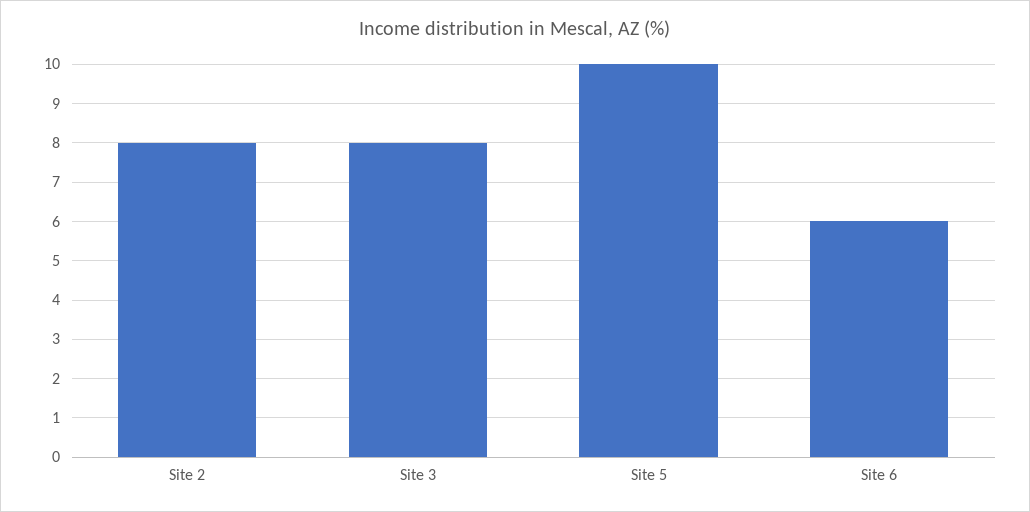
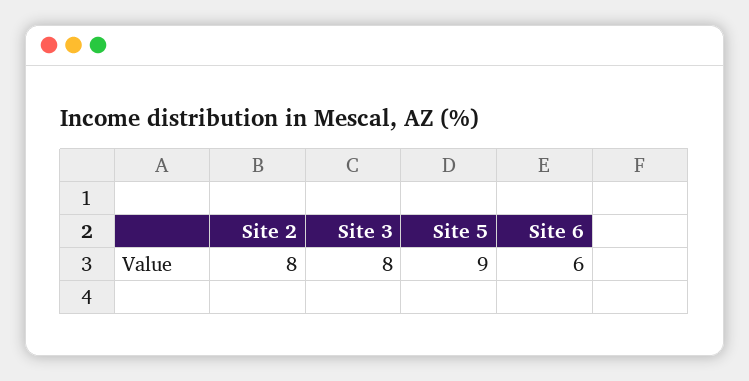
  {
    "Site 2": 8,
    "Site 3": 8,
-   "Site 5": 10,
+   "Site 5": 9,
    "Site 6": 6
  }

